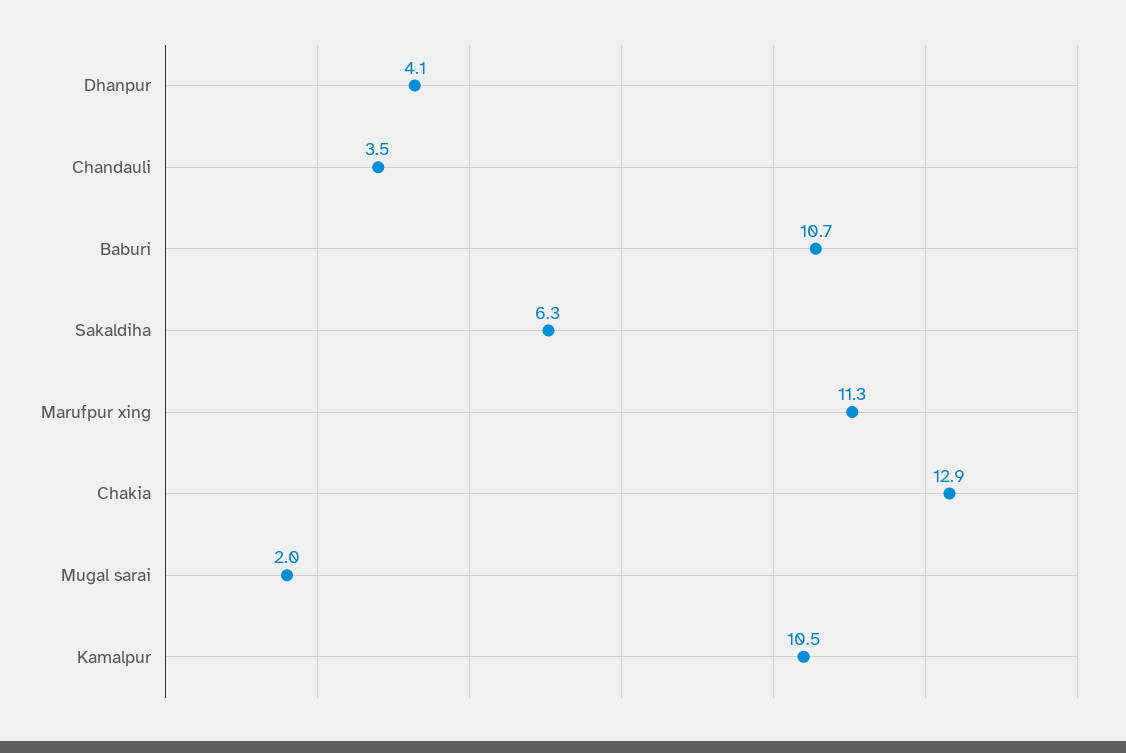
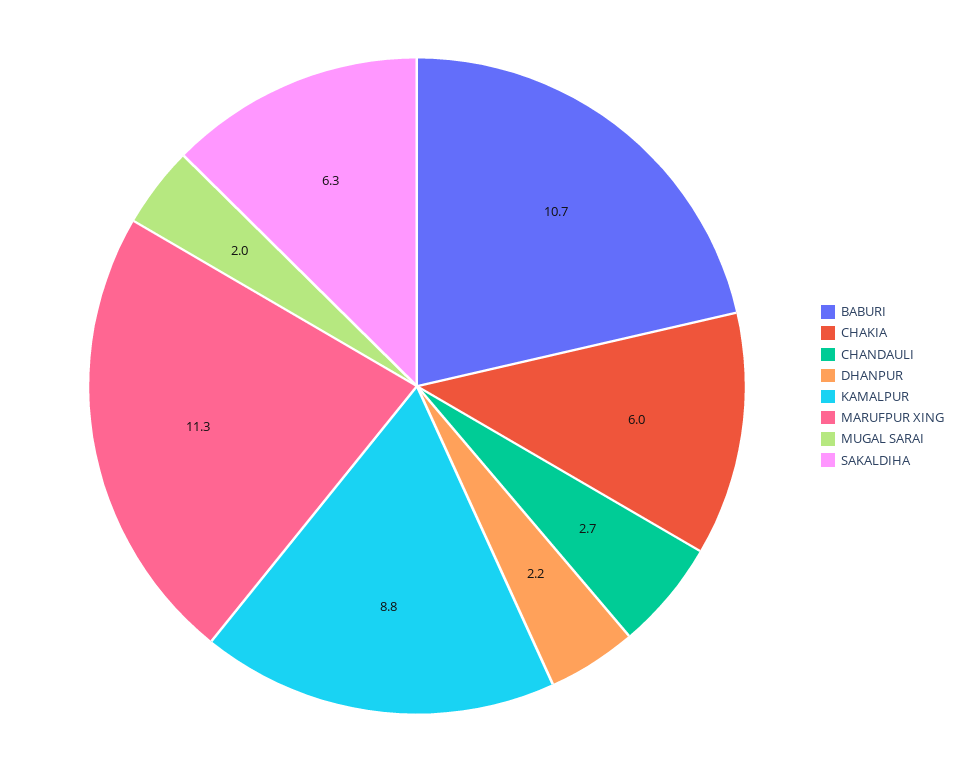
  {
-   "Dhanpur": 4.1,
+   "Dhanpur": 2.2,
-   "Chandauli": 3.5,
+   "Chandauli": 2.7,
    "Baburi": 10.7,
    "Sakaldiha": 6.3,
    "Marufpur xing": 11.3,
-   "Chakia": 12.9,
+   "Chakia": 6,
    "Mugal sarai": 2,
-   "Kamalpur": 10.5
+   "Kamalpur": 8.8
  }

